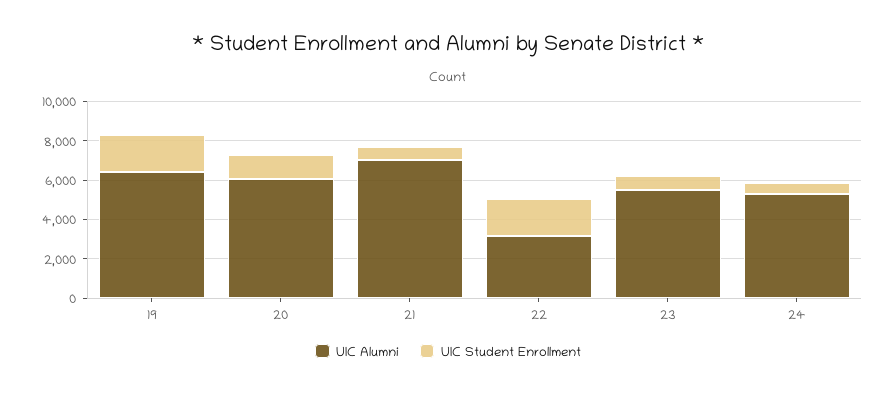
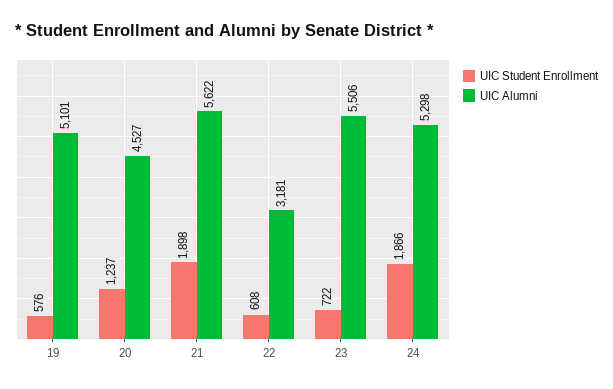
  {
    "UIC Alumni": {
-     "19": 6500,
+     "19": 5101,
-     "20": 6000,
+     "20": 4527,
-     "21": 7000,
+     "21": 5622,
      "22": 3181,
      "23": 5506,
      "24": 5298
    },
    "UIC Student Enrollment": {
-     "19": 2000,
+     "19": 576,
      "20": 1237,
-     "21": 500,
+     "21": 1898,
-     "22": 2000,
+     "22": 608,
      "23": 722,
-     "24": 500
+     "24": 1866
    }
  }

